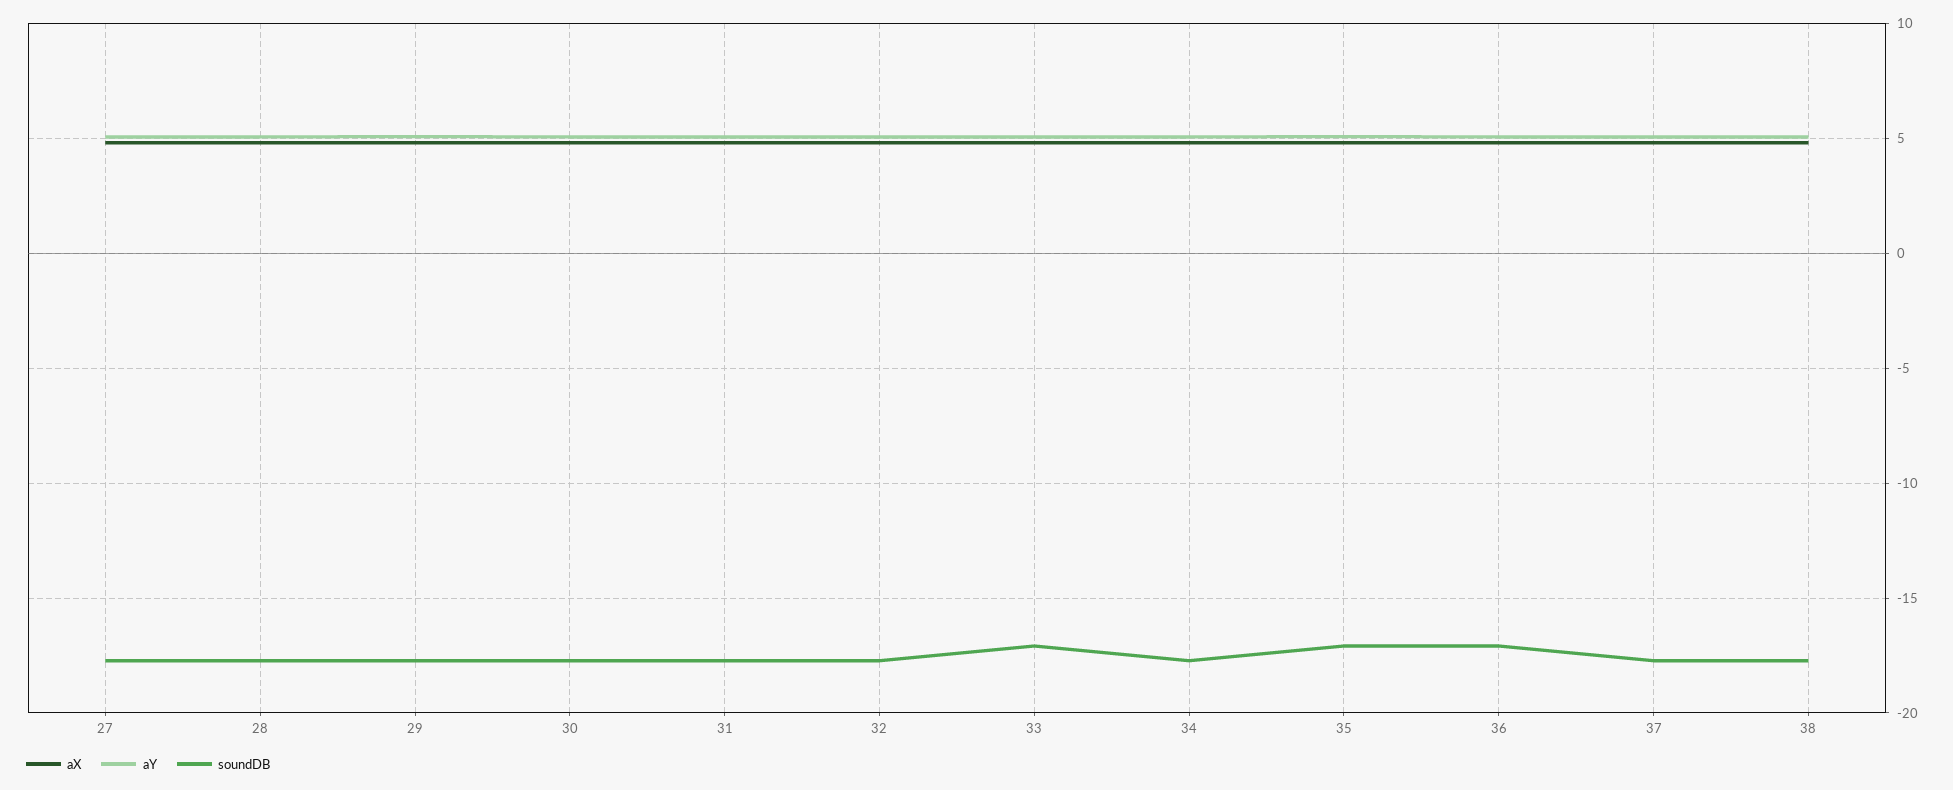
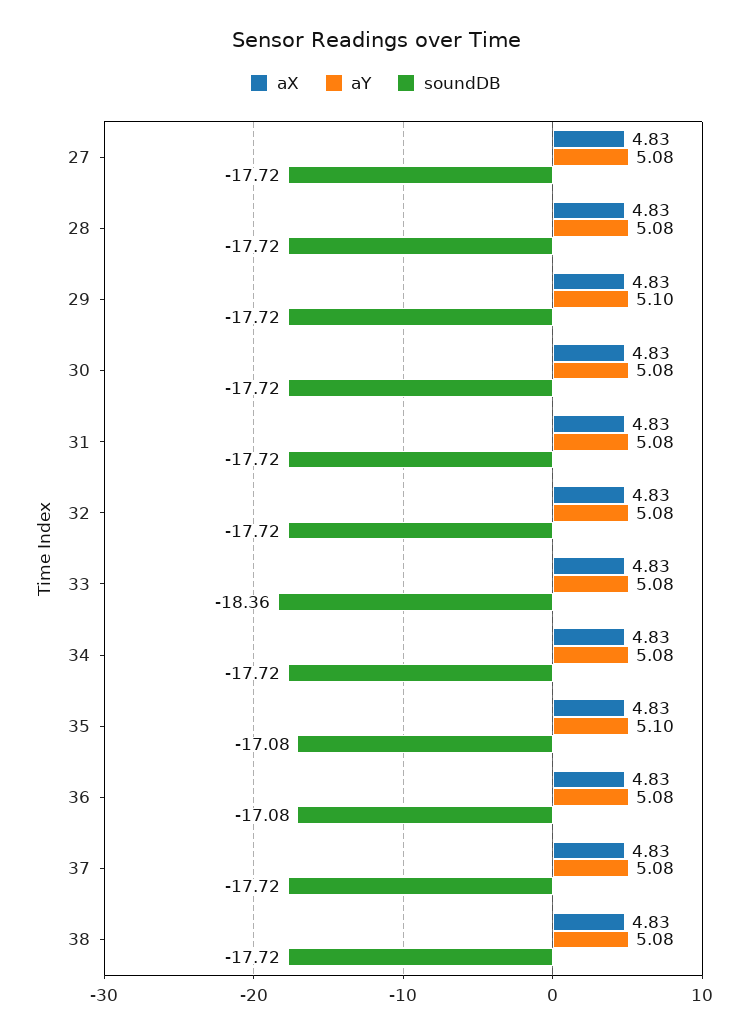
  {
    "aX": {
      "27": 4.83,
      "28": 4.83,
      "29": 4.83,
      "30": 4.83,
      "31": 4.83,
      "32": 4.83,
      "33": 4.83,
      "34": 4.83,
      "35": 4.83,
      "36": 4.83,
      "37": 4.83,
      "38": 4.83
    },
    "aY": {
      "27": 5.08,
      "28": 5.08,
      "29": 5.1,
      "30": 5.08,
      "31": 5.08,
      "32": 5.08,
      "33": 5.08,
      "34": 5.08,
      "35": 5.1,
      "36": 5.08,
      "37": 5.08,
      "38": 5.08
    },
    "soundDB": {
      "27": -17.72,
      "28": -17.72,
      "29": -17.72,
      "30": -17.72,
      "31": -17.72,
      "32": -17.72,
-     "33": -17,
+     "33": -18.36,
      "34": -17.72,
      "35": -17.08,
      "36": -17.08,
      "37": -17.72,
      "38": -17.72
    }
  }

